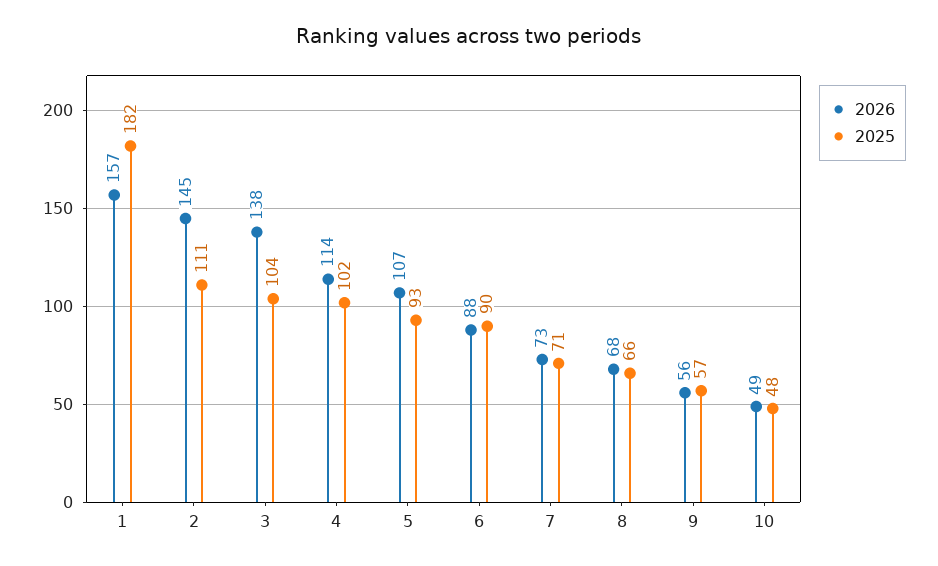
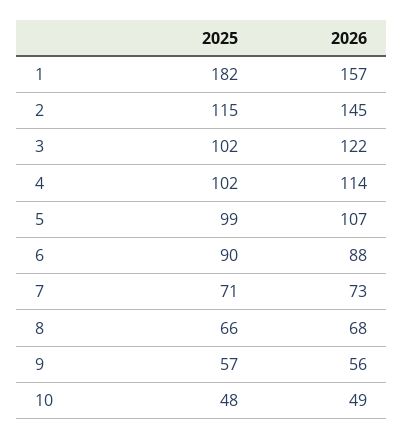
  {
    "2026": {
      "1": 157,
      "2": 145,
-     "3": 138,
+     "3": 122,
      "4": 114,
      "5": 107,
      "6": 88,
      "7": 73,
      "8": 68,
      "9": 56,
      "10": 49
    },
    "2025": {
      "1": 182,
-     "2": 111,
+     "2": 115,
-     "3": 104,
+     "3": 102,
      "4": 102,
-     "5": 93,
+     "5": 99,
      "6": 90,
      "7": 71,
      "8": 66,
      "9": 57,
      "10": 48
    }
  }

